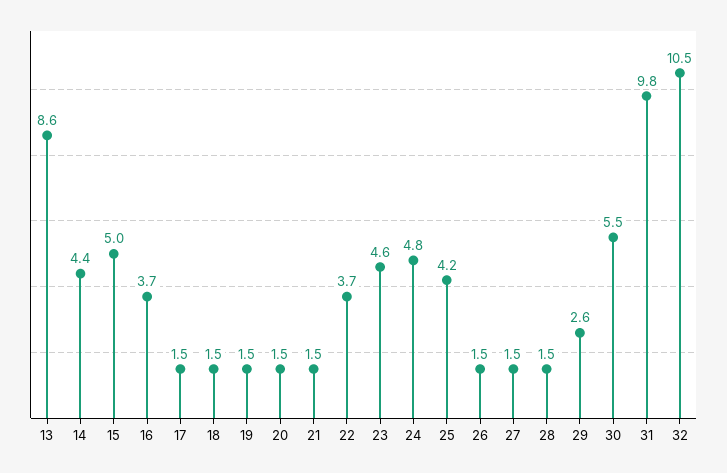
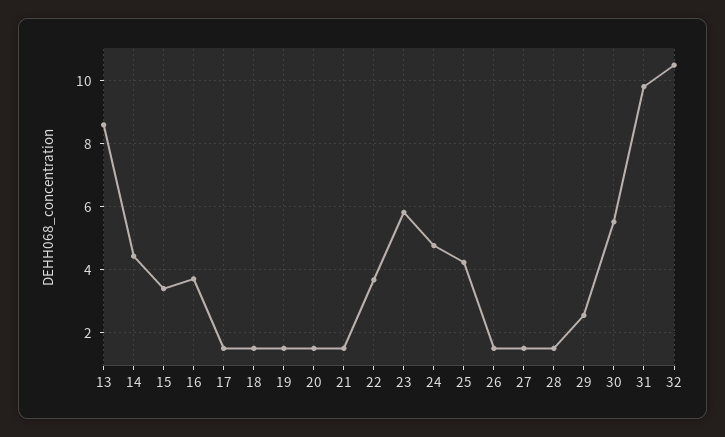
  {
    "13": 8.6,
    "14": 4.4,
-   "15": 5,
+   "15": 3.4,
    "16": 3.7,
    "17": 1.5,
    "18": 1.5,
    "19": 1.5,
    "20": 1.5,
    "21": 1.5,
    "22": 3.7,
-   "23": 4.6,
+   "23": 5.8,
    "24": 4.8,
    "25": 4.2,
    "26": 1.5,
    "27": 1.5,
    "28": 1.5,
    "29": 2.6,
    "30": 5.5,
    "31": 9.8,
    "32": 10.5
  }

